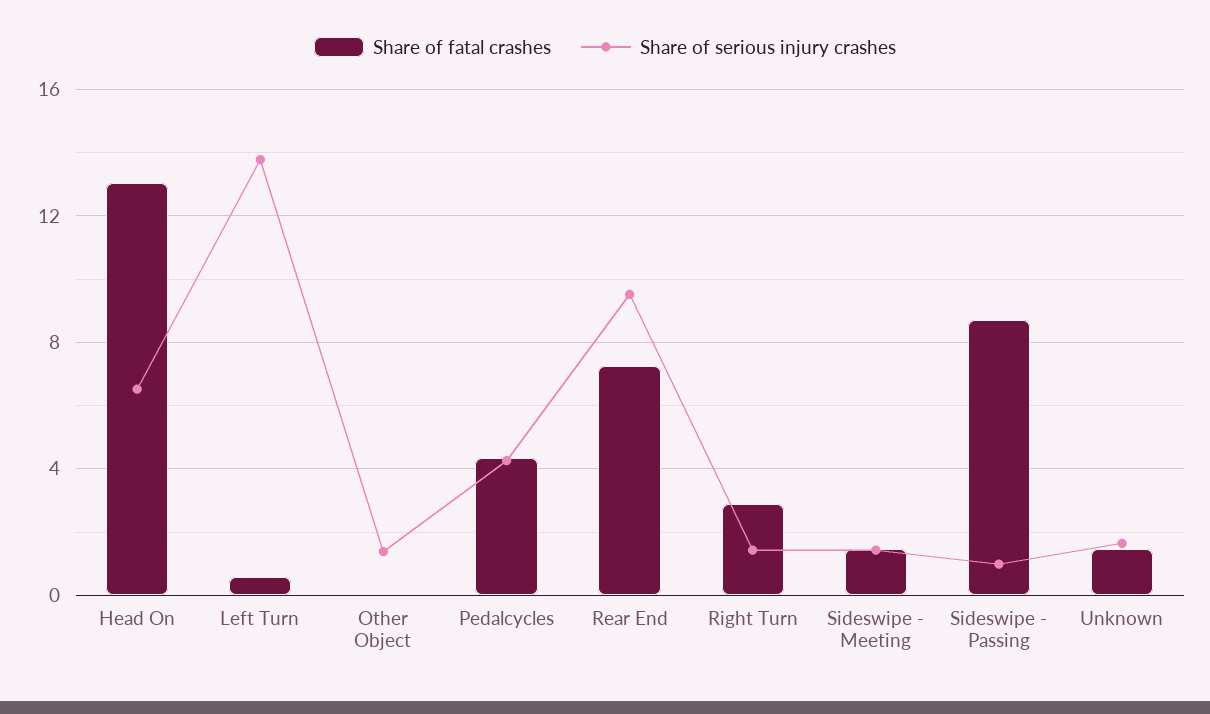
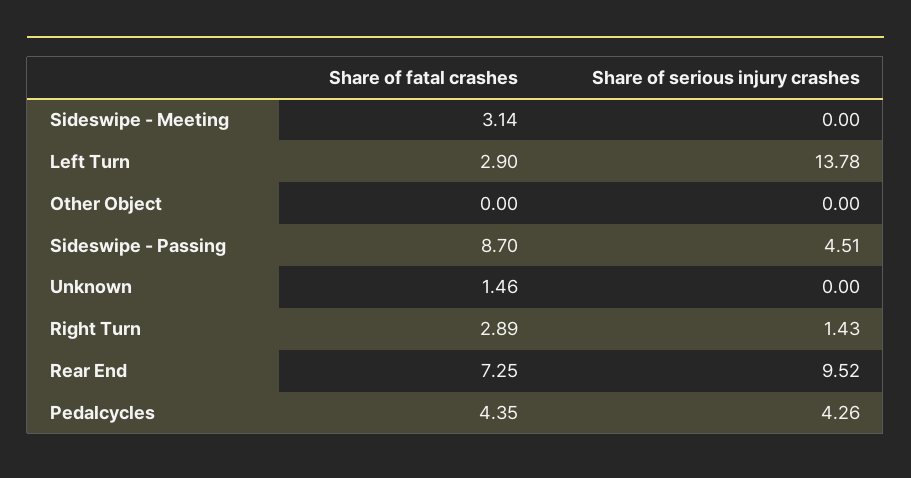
  {
    "Share of fatal crashes": {
-     "Head On": 13,
-     "Left Turn": 0.5,
+     "Left Turn": 2.9,
      "Other Object": 0,
      "Pedalcycles": 4.35,
      "Rear End": 7.25,
      "Right Turn": 2.89,
-     "Sideswipe - Meeting": 1.5,
+     "Sideswipe - Meeting": 3.14,
      "Sideswipe - Passing": 8.7,
      "Unknown": 1.46
    },
    "Share of serious injury crashes": {
-     "Head On": 6.5,
      "Left Turn": 13.78,
-     "Other Object": 1.5,
+     "Other Object": 0,
      "Pedalcycles": 4.26,
      "Rear End": 9.52,
      "Right Turn": 1.43,
-     "Sideswipe - Meeting": 1.5,
+     "Sideswipe - Meeting": 0,
-     "Sideswipe - Passing": 1,
+     "Sideswipe - Passing": 4.51,
-     "Unknown": 1.5
+     "Unknown": 0
    }
  }

